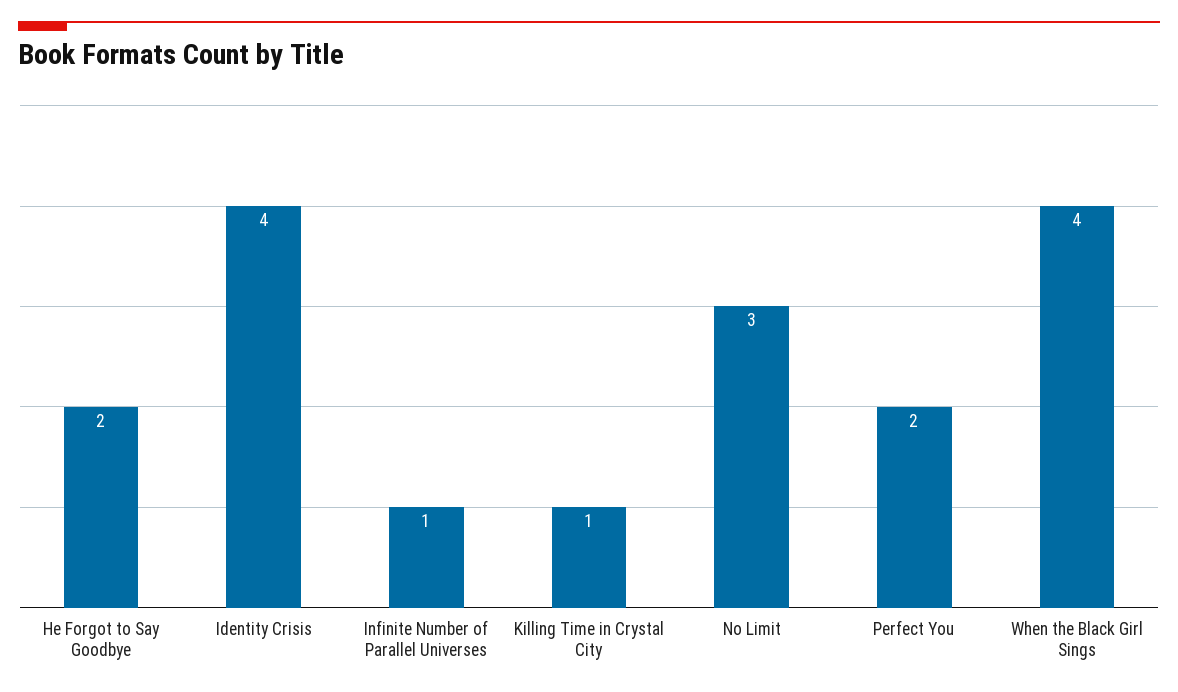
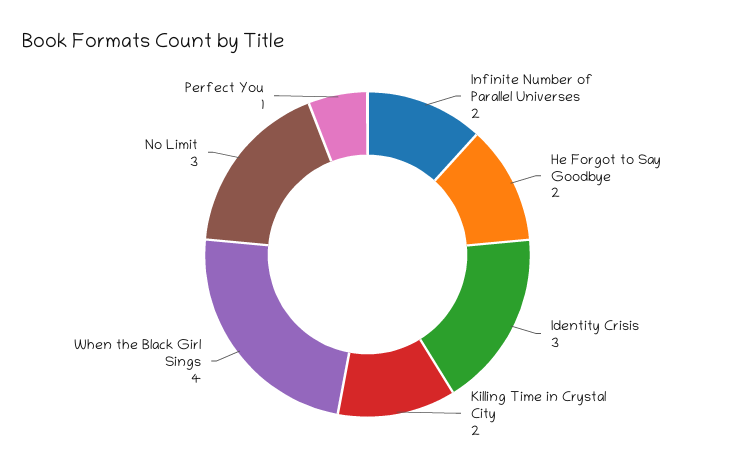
  {
    "He Forgot to Say Goodbye": 2,
-   "Identity Crisis": 4,
+   "Identity Crisis": 3,
-   "Infinite Number of Parallel Universes": 1,
+   "Infinite Number of Parallel Universes": 2,
-   "Killing Time in Crystal City": 1,
+   "Killing Time in Crystal City": 2,
    "No Limit": 3,
-   "Perfect You": 2,
+   "Perfect You": 1,
    "When the Black Girl Sings": 4
  }

